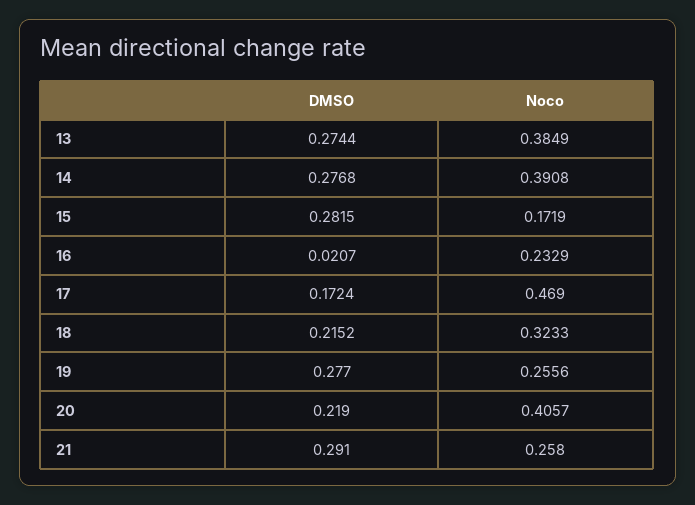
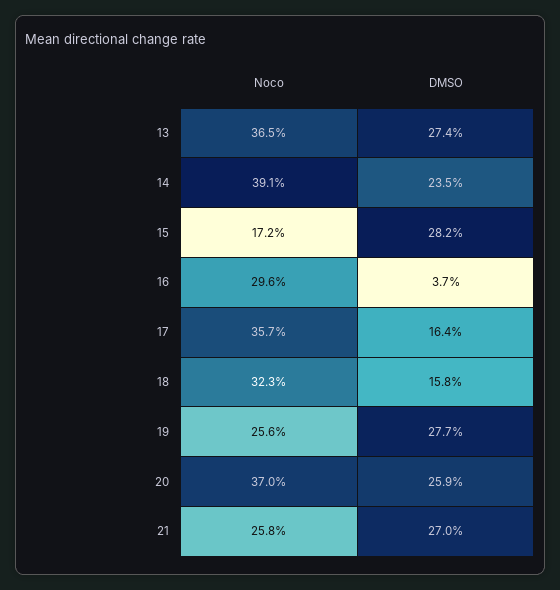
  {
    "DMSO": {
      "13": 0.2744,
-     "14": 0.2768,
+     "14": 0.235,
      "15": 0.2815,
-     "16": 0.0207,
+     "16": 0.037,
-     "17": 0.1724,
+     "17": 0.164,
-     "18": 0.2152,
+     "18": 0.158,
      "19": 0.277,
-     "20": 0.219,
+     "20": 0.259,
-     "21": 0.291
+     "21": 0.27
    },
    "Noco": {
-     "13": 0.3849,
+     "13": 0.365,
      "14": 0.3908,
      "15": 0.1719,
-     "16": 0.2329,
+     "16": 0.296,
-     "17": 0.469,
+     "17": 0.357,
      "18": 0.3233,
      "19": 0.2556,
-     "20": 0.4057,
+     "20": 0.37,
      "21": 0.258
    }
  }

